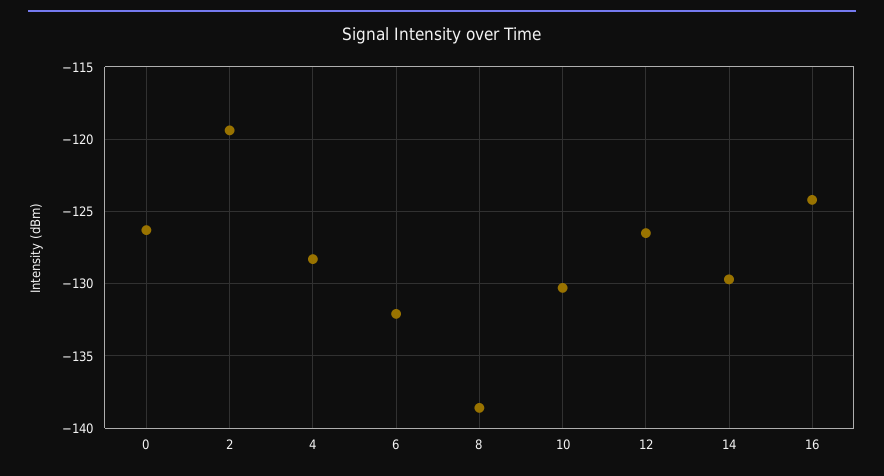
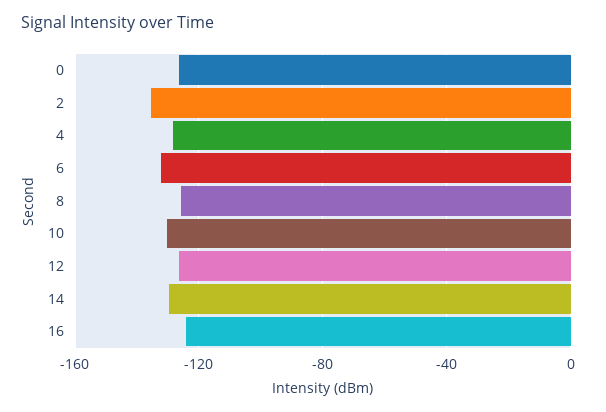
  {
    "0": -126.5,
-   "2": -119.5,
+   "2": -135,
    "4": -128.5,
    "6": -132,
-   "8": -138.5,
+   "8": -125,
    "10": -130.5,
    "12": -126.5,
    "14": -129.5,
    "16": -124
  }

